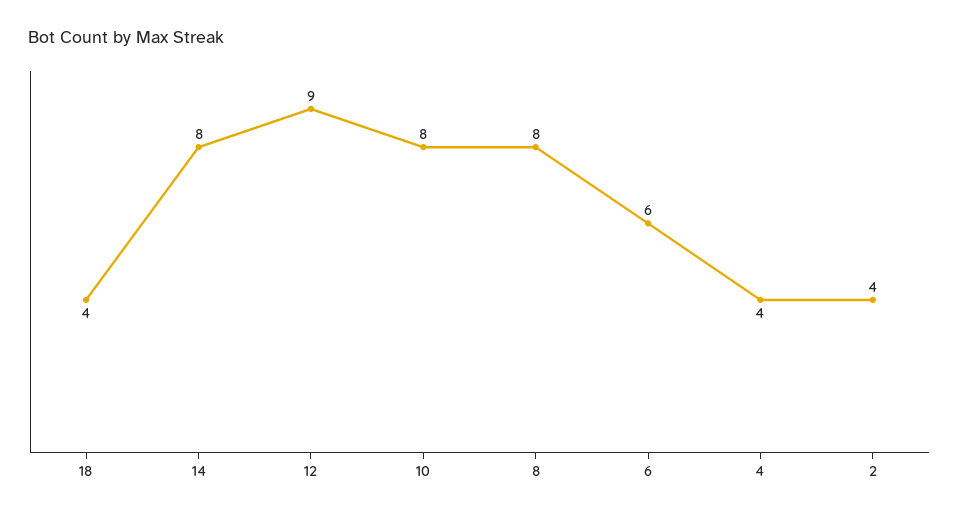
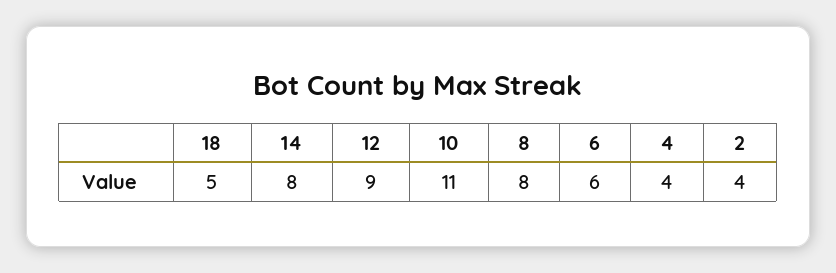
  {
-   "18": 4,
+   "18": 5,
    "14": 8,
    "12": 9,
-   "10": 8,
+   "10": 11,
    "8": 8,
    "6": 6,
    "4": 4,
    "2": 4
  }

